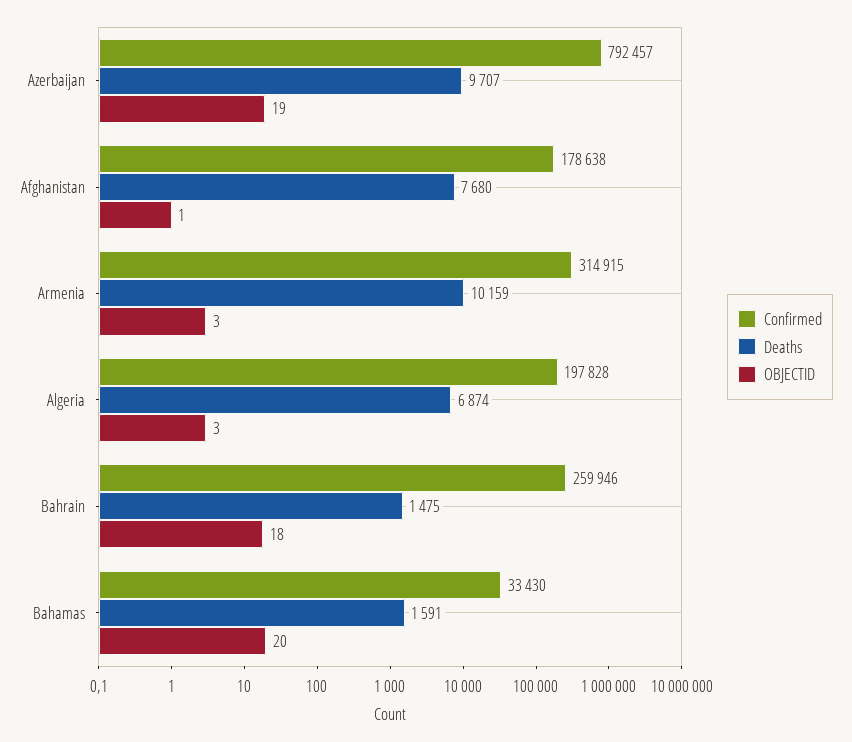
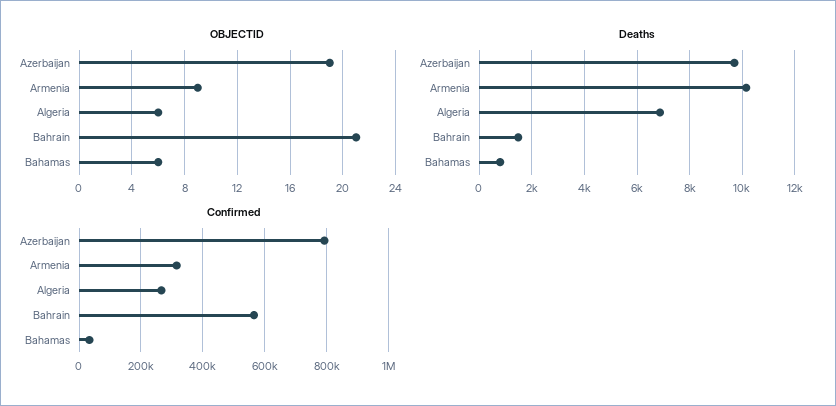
  {
    "Confirmed": {
      "Azerbaijan": 792457,
-     "Afghanistan": 178638,
      "Armenia": 314915,
-     "Algeria": 197828,
+     "Algeria": 260000,
-     "Bahrain": 259946,
+     "Bahrain": 560000,
      "Bahamas": 33430
    },
    "Deaths": {
      "Azerbaijan": 9707,
-     "Afghanistan": 7680,
      "Armenia": 10159,
      "Algeria": 6874,
      "Bahrain": 1475,
-     "Bahamas": 1591
+     "Bahamas": 750
    },
    "OBJECTID": {
      "Azerbaijan": 19,
-     "Afghanistan": 1,
-     "Armenia": 3,
+     "Armenia": 9,
-     "Algeria": 3,
+     "Algeria": 6,
-     "Bahrain": 18,
+     "Bahrain": 21,
-     "Bahamas": 20
+     "Bahamas": 6
    }
  }

